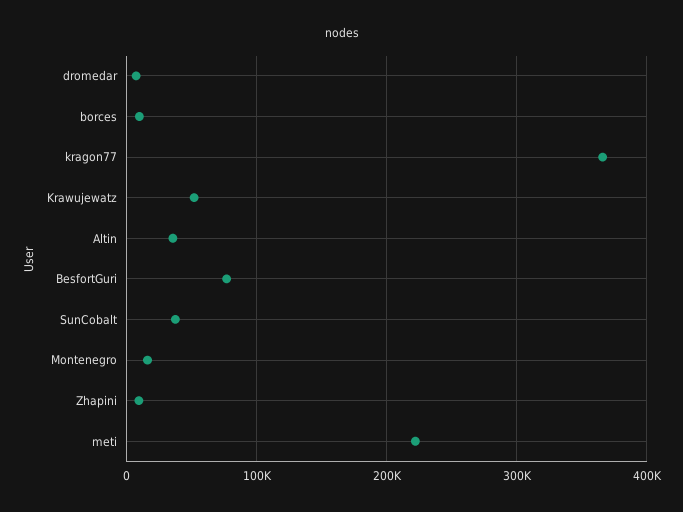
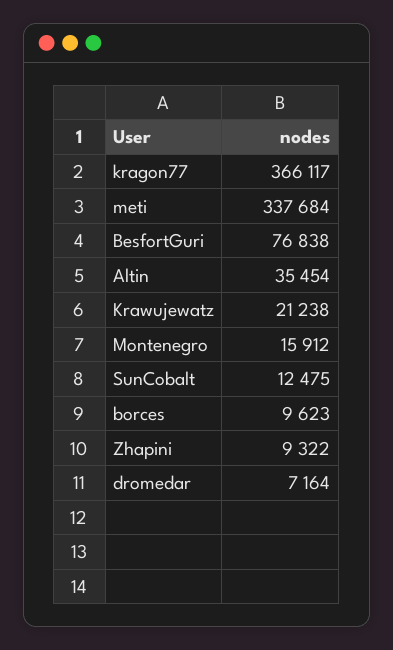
  {
    "dromedar": 7164,
    "borces": 9623,
    "kragon77": 366117,
-   "Krawujewatz": 50000,
+   "Krawujewatz": 21238,
    "Altin": 35454,
    "BesfortGuri": 76838,
-   "SunCobalt": 40000,
+   "SunCobalt": 12475,
    "Montenegro": 15912,
    "Zhapini": 9322,
-   "meti": 220000
+   "meti": 337684
  }

